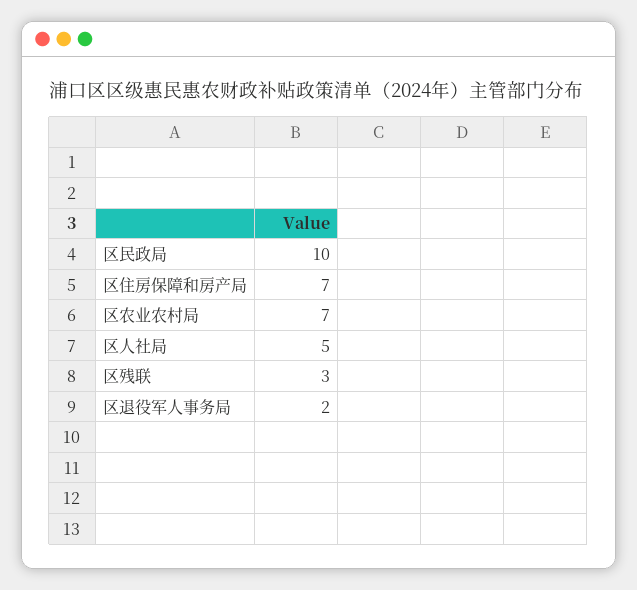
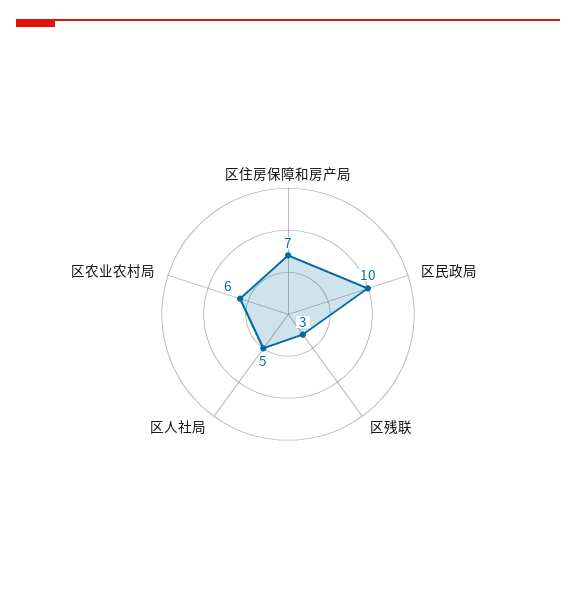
  {
    "区民政局": 10,
    "区住房保障和房产局": 7,
-   "区农业农村局": 7,
+   "区农业农村局": 6,
    "区人社局": 5,
-   "区残联": 3,
+   "区残联": 3
-   "区退役军人事务局": 2
  }

